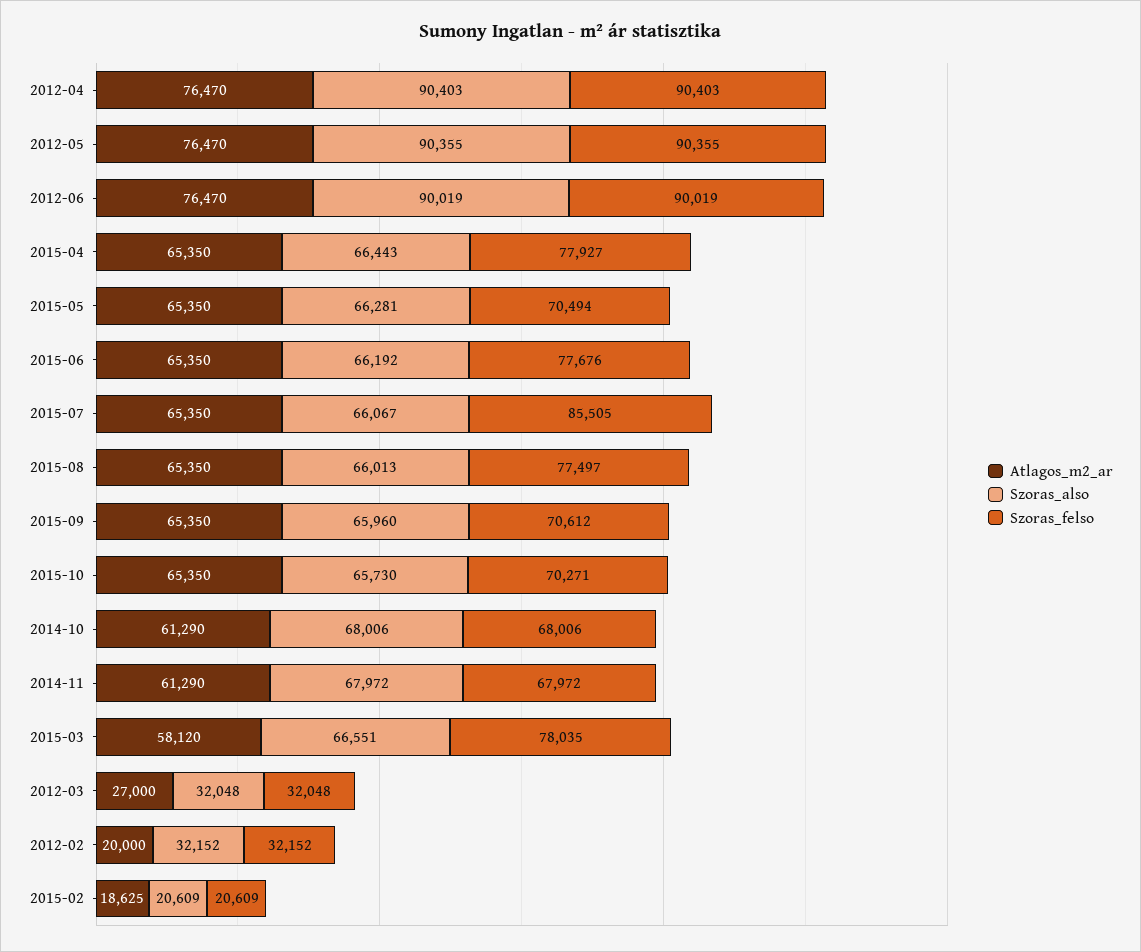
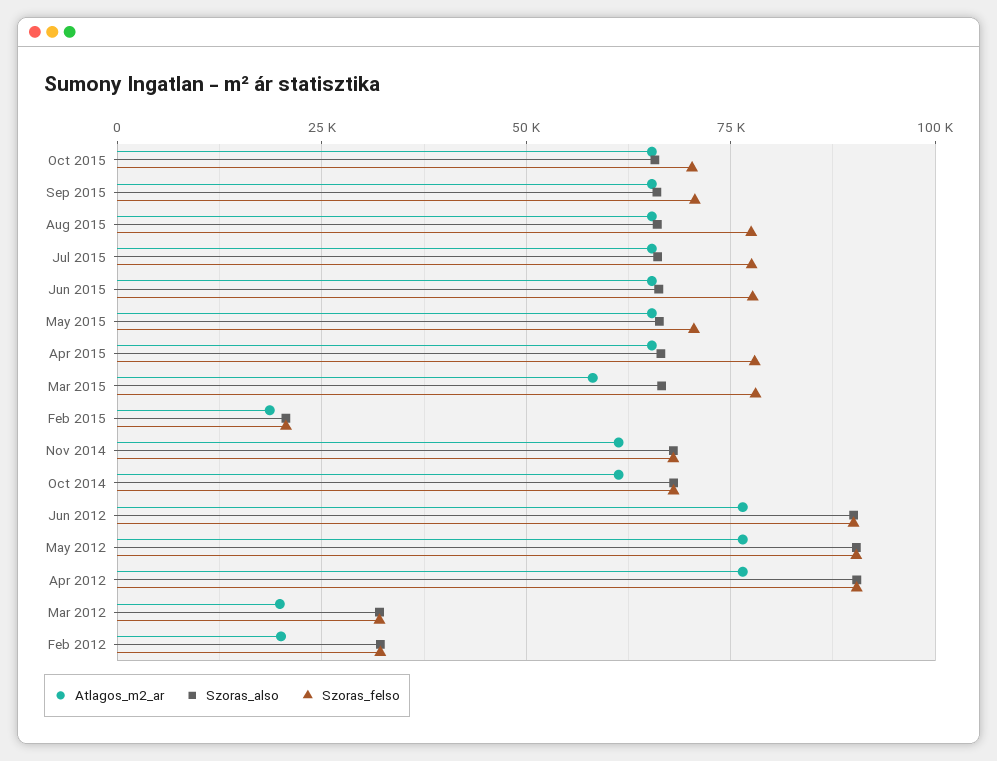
  {
    "Atlagos_m2_ar": {
      "2012-04": 76470,
      "2012-05": 76470,
      "2012-06": 76470,
      "2015-04": 65350,
      "2015-05": 65350,
      "2015-06": 65350,
      "2015-07": 65350,
      "2015-08": 65350,
      "2015-09": 65350,
      "2015-10": 65350,
      "2014-10": 61290,
      "2014-11": 61290,
      "2015-03": 58120,
-     "2012-03": 27000,
+     "2012-03": 20000,
      "2012-02": 20000,
      "2015-02": 18625
    },
    "Szoras_also": {
      "2012-04": 90403,
      "2012-05": 90355,
      "2012-06": 90019,
      "2015-04": 66443,
      "2015-05": 66281,
      "2015-06": 66192,
      "2015-07": 66067,
      "2015-08": 66013,
      "2015-09": 65960,
      "2015-10": 65730,
      "2014-10": 68006,
      "2014-11": 67972,
      "2015-03": 66551,
      "2012-03": 32048,
      "2012-02": 32152,
      "2015-02": 20609
    },
    "Szoras_felso": {
      "2012-04": 90403,
      "2012-05": 90355,
      "2012-06": 90019,
      "2015-04": 77927,
      "2015-05": 70494,
      "2015-06": 77676,
-     "2015-07": 85505,
+     "2015-07": 77500,
      "2015-08": 77497,
      "2015-09": 70612,
      "2015-10": 70271,
      "2014-10": 68006,
      "2014-11": 67972,
      "2015-03": 78035,
      "2012-03": 32048,
      "2012-02": 32152,
      "2015-02": 20609
    }
  }

